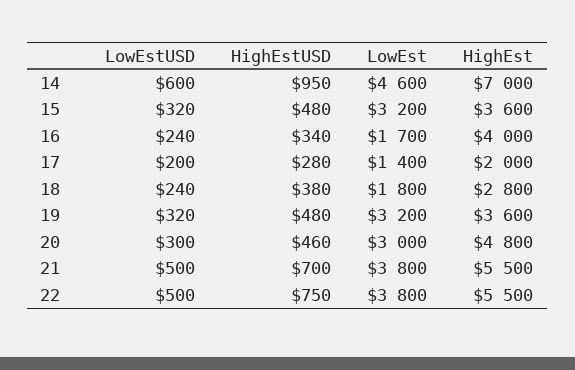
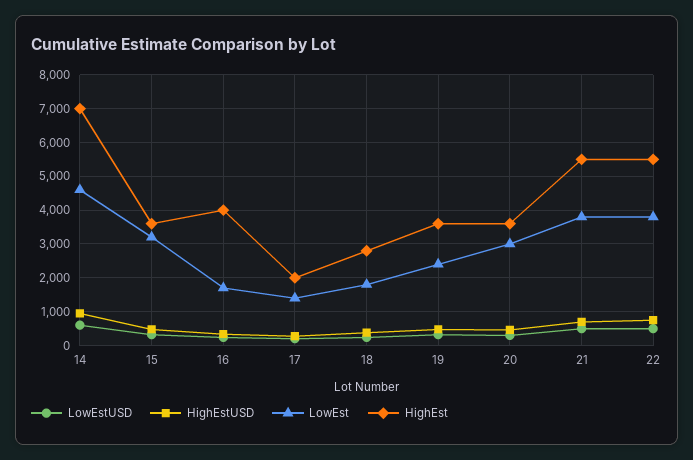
  {
    "LowEstUSD": {
      "14": 600,
      "15": 320,
      "16": 240,
      "17": 200,
      "18": 240,
      "19": 320,
      "20": 300,
      "21": 500,
      "22": 500
    },
    "HighEstUSD": {
      "14": 950,
      "15": 480,
      "16": 340,
      "17": 280,
      "18": 380,
      "19": 480,
      "20": 460,
      "21": 700,
      "22": 750
    },
    "LowEst": {
      "14": 4600,
      "15": 3200,
      "16": 1700,
      "17": 1400,
      "18": 1800,
-     "19": 3200,
+     "19": 2400,
      "20": 3000,
      "21": 3800,
      "22": 3800
    },
    "HighEst": {
      "14": 7000,
      "15": 3600,
      "16": 4000,
      "17": 2000,
      "18": 2800,
      "19": 3600,
-     "20": 4800,
+     "20": 3600,
      "21": 5500,
      "22": 5500
    }
  }

